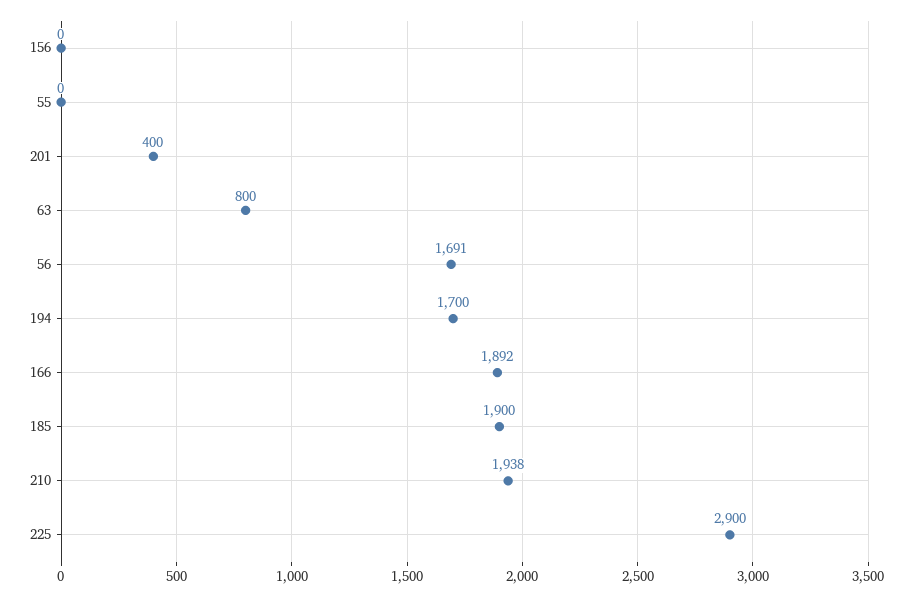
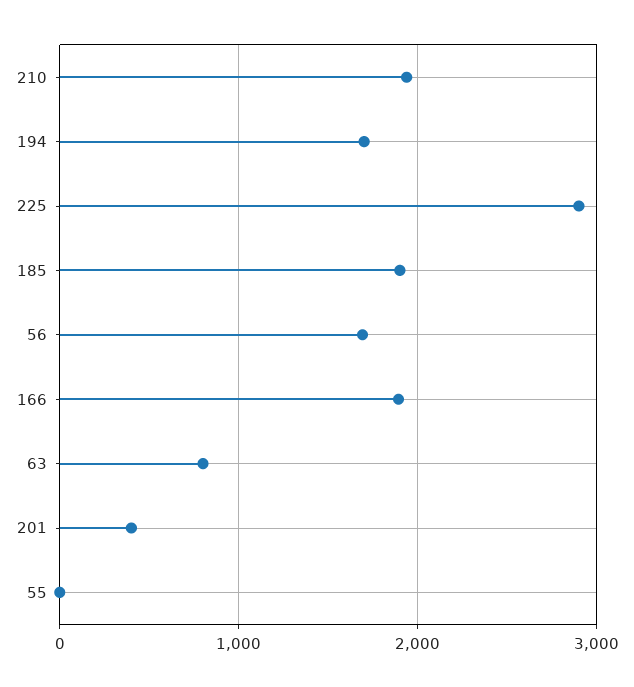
  {
-   "156": 0,
    "55": 0,
    "201": 400,
    "63": 800,
    "56": 1691,
    "194": 1700,
    "166": 1892,
    "185": 1900,
    "210": 1938,
    "225": 2900
  }

